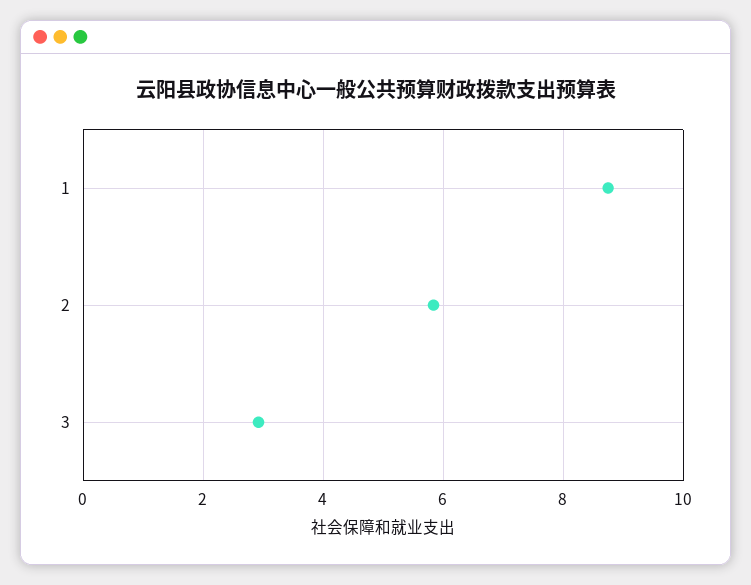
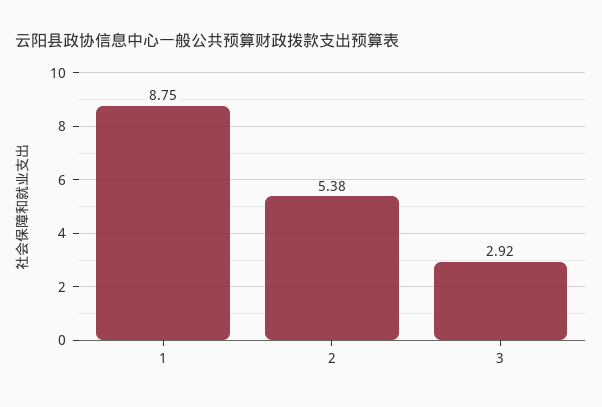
  {
    "1": 8.75,
-   "2": 5.8,
+   "2": 5.38,
    "3": 2.92
  }

